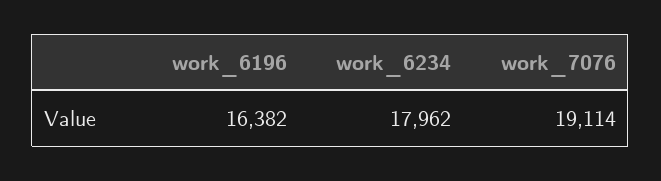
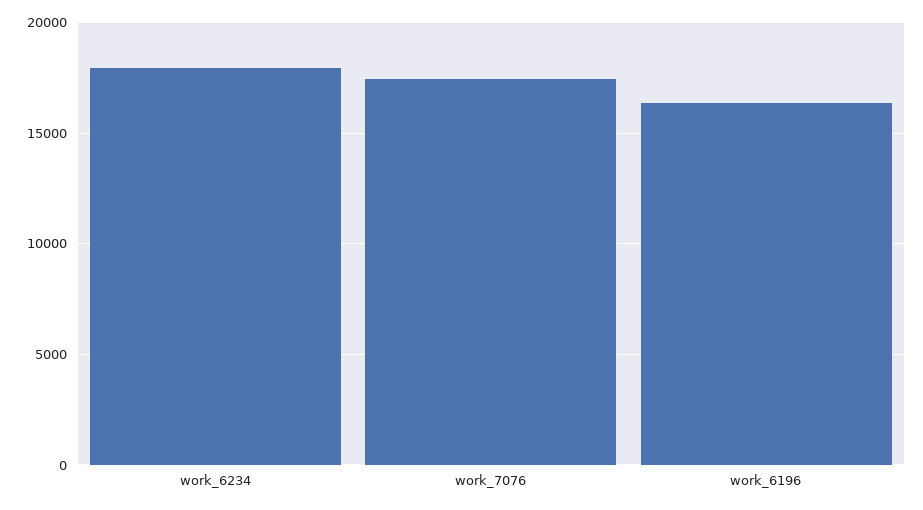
  {
    "work_6196": 16382,
    "work_6234": 17962,
-   "work_7076": 19114
+   "work_7076": 17500
  }

